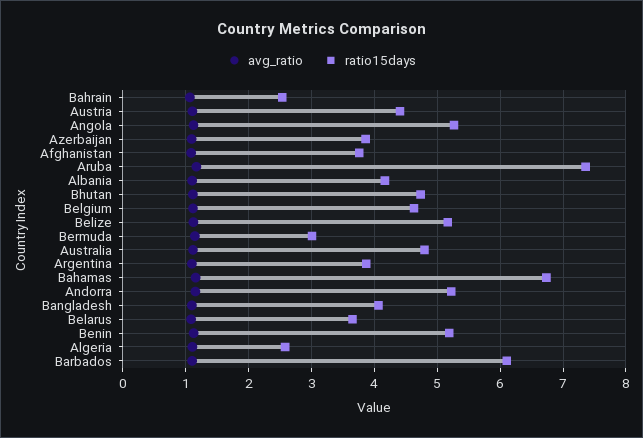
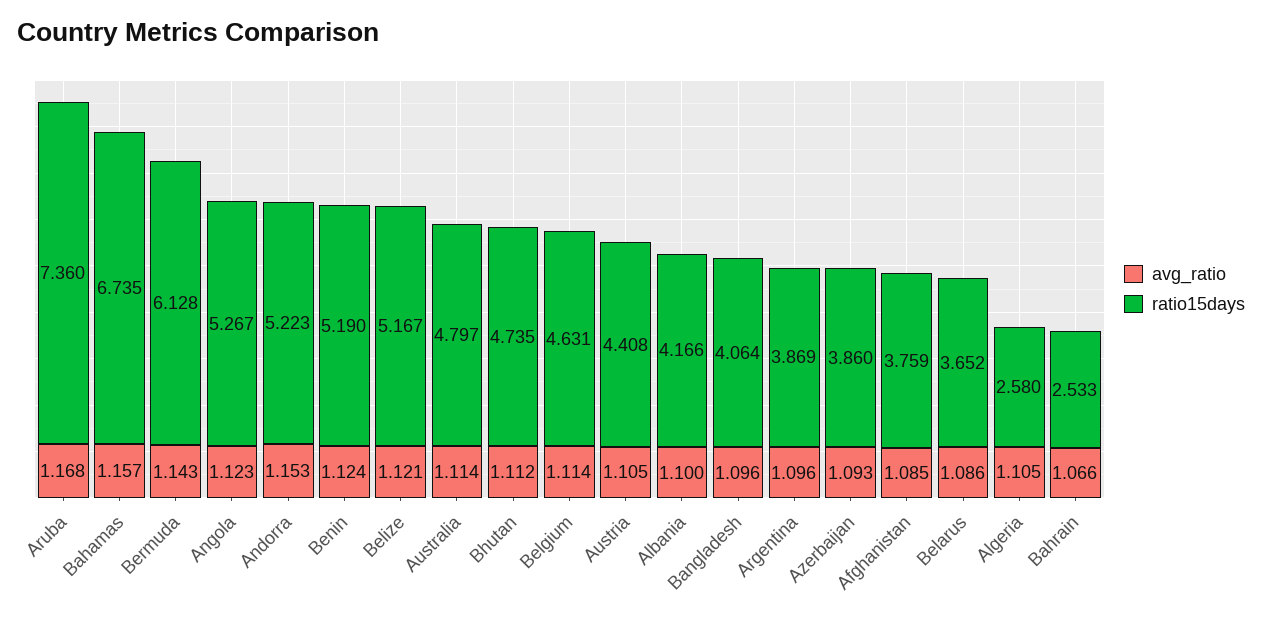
  {
    "avg_ratio": {
      "Bahrain": 1.066,
      "Austria": 1.105,
      "Angola": 1.123,
      "Azerbaijan": 1.093,
      "Afghanistan": 1.085,
      "Aruba": 1.168,
      "Albania": 1.1,
      "Bhutan": 1.112,
      "Belgium": 1.114,
      "Belize": 1.121,
      "Bermuda": 1.143,
      "Australia": 1.114,
      "Argentina": 1.096,
      "Bahamas": 1.157,
      "Andorra": 1.153,
      "Bangladesh": 1.096,
      "Belarus": 1.086,
      "Benin": 1.124,
-     "Algeria": 1.105,
+     "Algeria": 1.105
-     "Barbados": 1.1
    },
    "ratio15days": {
      "Bahrain": 2.533,
      "Austria": 4.408,
      "Angola": 5.267,
      "Azerbaijan": 3.86,
      "Afghanistan": 3.759,
      "Aruba": 7.36,
      "Albania": 4.166,
      "Bhutan": 4.735,
      "Belgium": 4.631,
      "Belize": 5.167,
-     "Bermuda": 3,
+     "Bermuda": 6.128,
      "Australia": 4.797,
      "Argentina": 3.869,
      "Bahamas": 6.735,
      "Andorra": 5.223,
      "Bangladesh": 4.064,
      "Belarus": 3.652,
      "Benin": 5.19,
-     "Algeria": 2.58,
+     "Algeria": 2.58
-     "Barbados": 6.1
    }
  }

